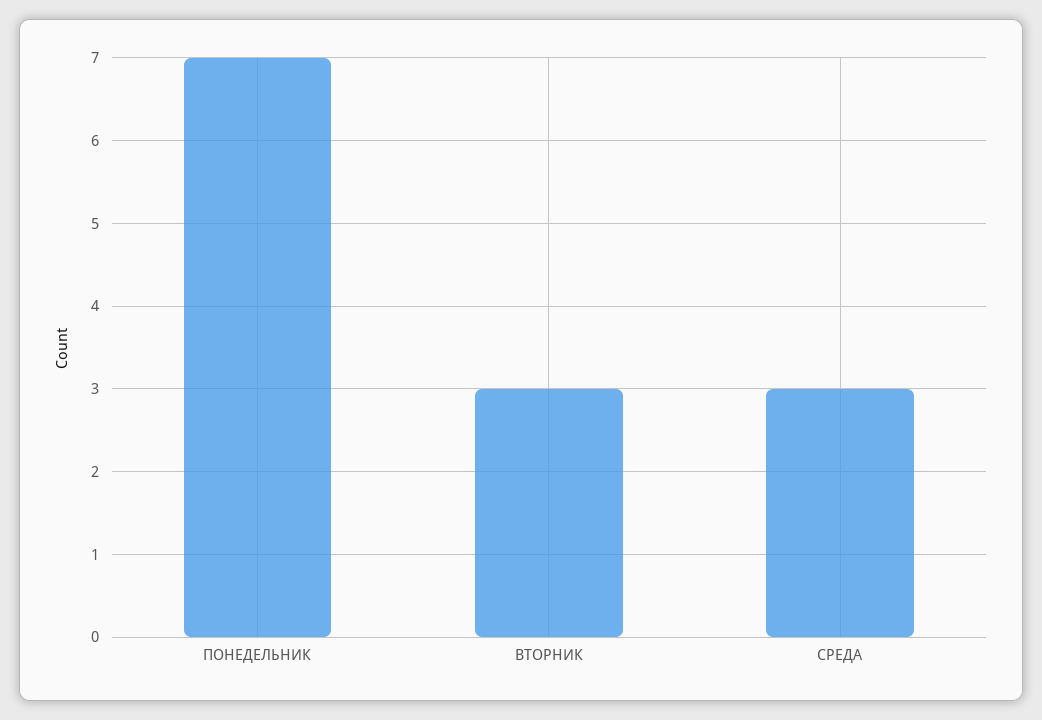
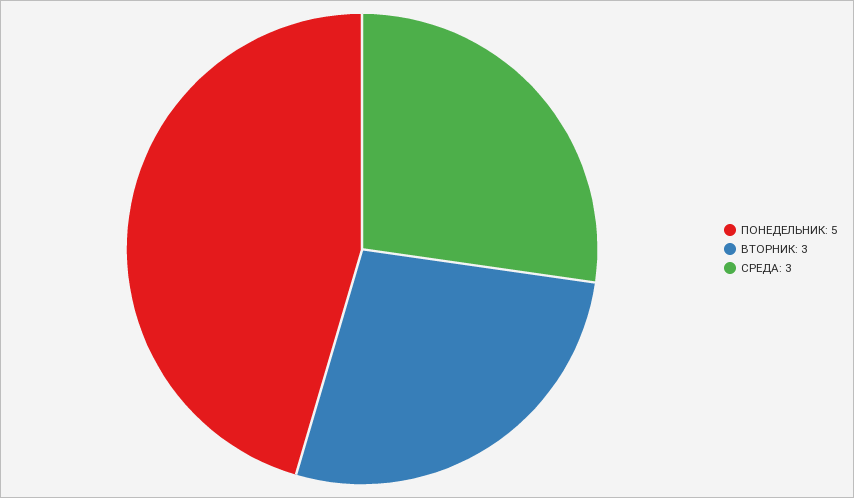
  {
-   "ПОНЕДЕЛЬНИК": 7,
+   "ПОНЕДЕЛЬНИК": 5,
    "ВТОРНИК": 3,
    "СРЕДА": 3
  }

